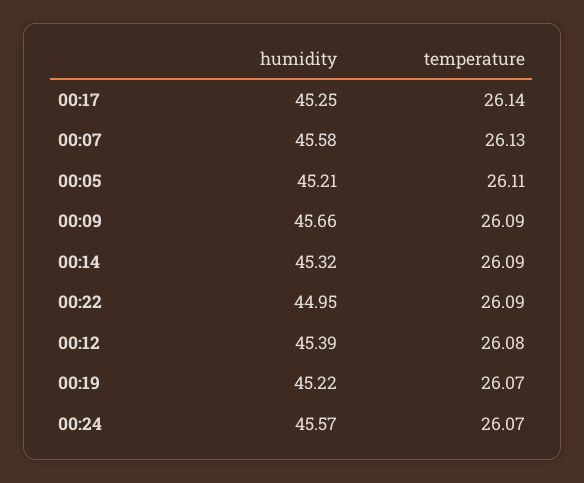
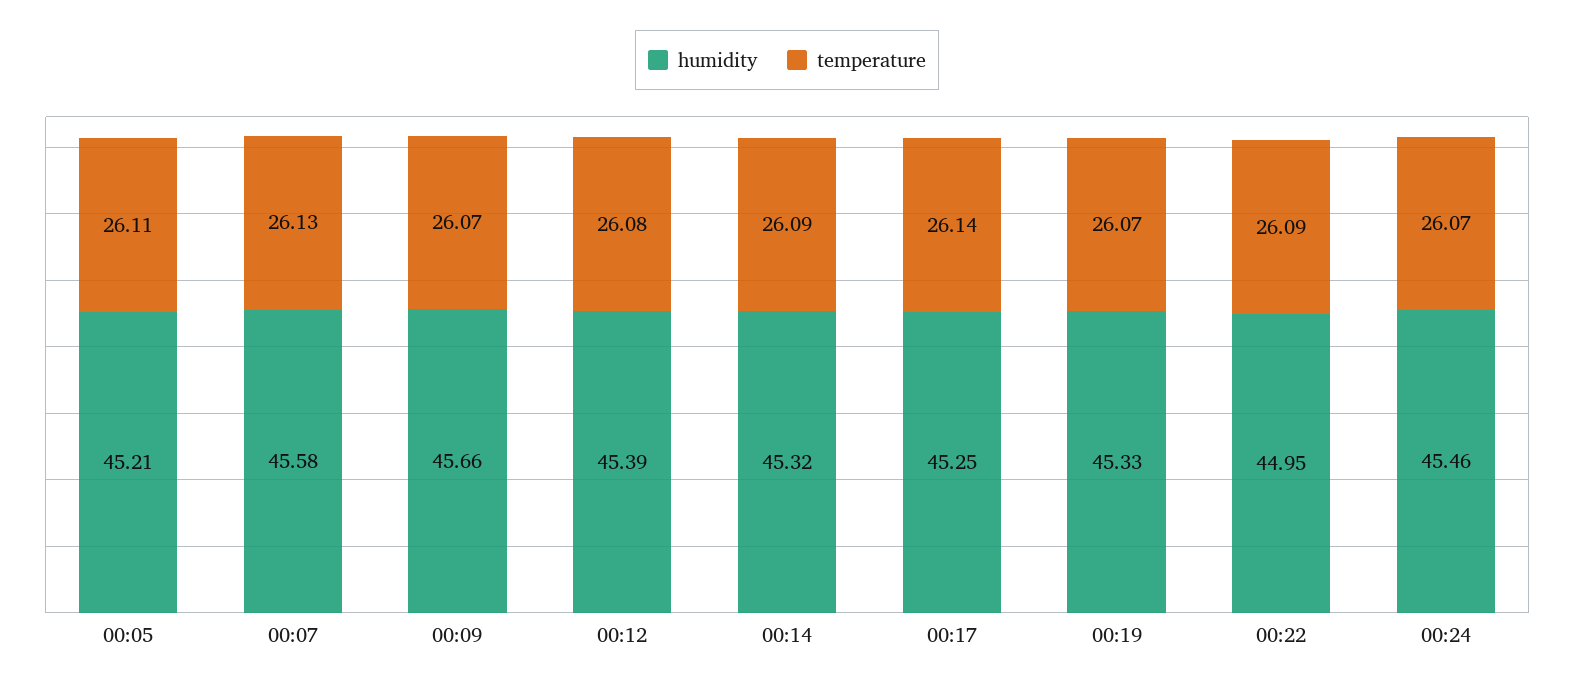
  {
    "humidity": {
      "00:17": 45.25,
      "00:07": 45.58,
      "00:05": 45.21,
      "00:09": 45.66,
      "00:14": 45.32,
      "00:22": 44.95,
      "00:12": 45.39,
-     "00:19": 45.22,
+     "00:19": 45.33,
-     "00:24": 45.57
+     "00:24": 45.46
    },
    "temperature": {
      "00:17": 26.14,
      "00:07": 26.13,
      "00:05": 26.11,
-     "00:09": 26.09,
+     "00:09": 26.07,
      "00:14": 26.09,
      "00:22": 26.09,
      "00:12": 26.08,
      "00:19": 26.07,
      "00:24": 26.07
    }
  }

